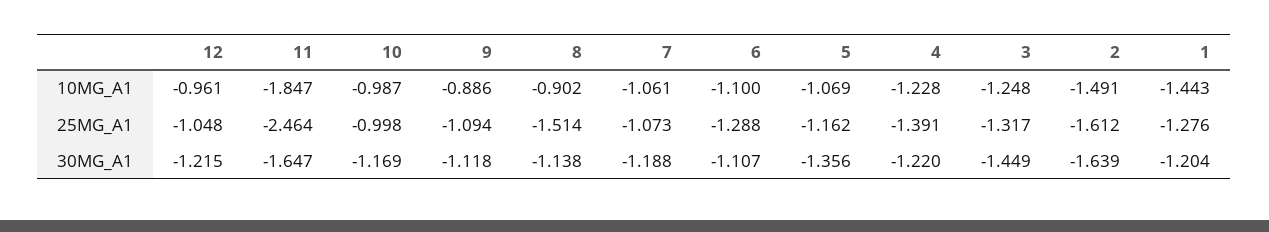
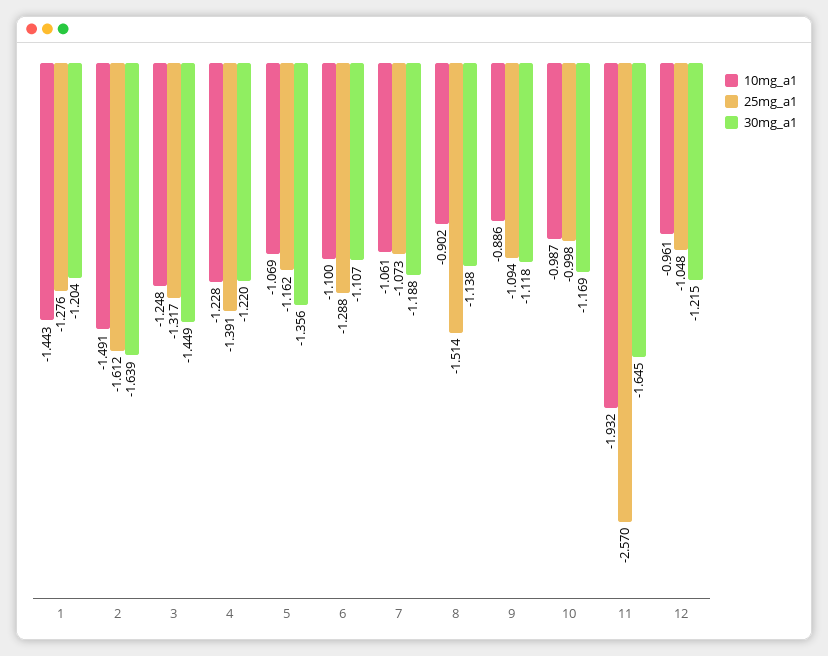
  {
    "10MG_A1": {
      "12": -0.961,
-     "11": -1.847,
+     "11": -1.932,
      "10": -0.987,
      "9": -0.886,
      "8": -0.902,
      "7": -1.061,
      "6": -1.1,
      "5": -1.069,
      "4": -1.228,
      "3": -1.248,
      "2": -1.491,
      "1": -1.443
    },
    "25MG_A1": {
      "12": -1.048,
-     "11": -2.464,
+     "11": -2.57,
      "10": -0.998,
      "9": -1.094,
      "8": -1.514,
      "7": -1.073,
      "6": -1.288,
      "5": -1.162,
      "4": -1.391,
      "3": -1.317,
      "2": -1.612,
      "1": -1.276
    },
    "30MG_A1": {
      "12": -1.215,
-     "11": -1.647,
+     "11": -1.645,
      "10": -1.169,
      "9": -1.118,
      "8": -1.138,
      "7": -1.188,
      "6": -1.107,
      "5": -1.356,
      "4": -1.22,
      "3": -1.449,
      "2": -1.639,
      "1": -1.204
    }
  }

